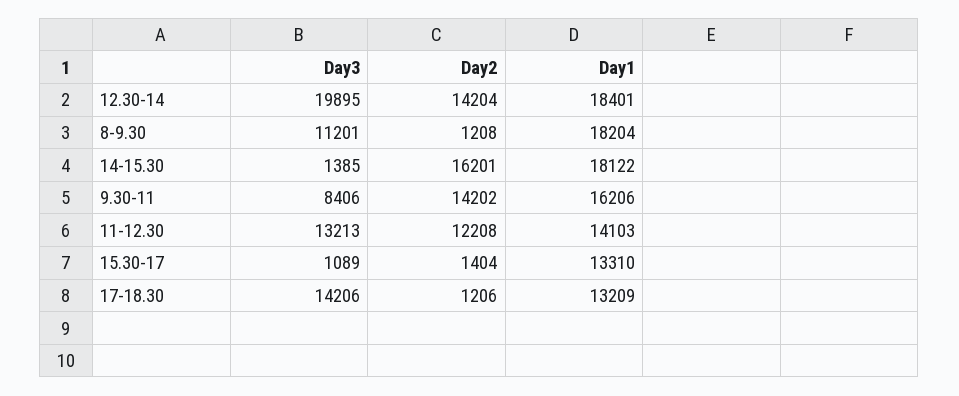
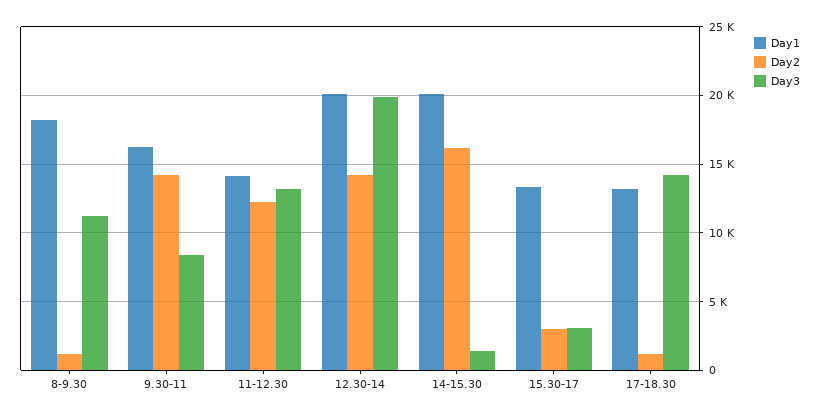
  {
    "Day3": {
      "12.30-14": 19895,
      "8-9.30": 11201,
      "14-15.30": 1385,
      "9.30-11": 8406,
      "11-12.30": 13213,
-     "15.30-17": 1089,
+     "15.30-17": 3000,
      "17-18.30": 14206
    },
    "Day2": {
      "12.30-14": 14204,
      "8-9.30": 1208,
      "14-15.30": 16201,
      "9.30-11": 14202,
      "11-12.30": 12208,
-     "15.30-17": 1404,
+     "15.30-17": 3000,
      "17-18.30": 1206
    },
    "Day1": {
-     "12.30-14": 18401,
+     "12.30-14": 20000,
      "8-9.30": 18204,
-     "14-15.30": 18122,
+     "14-15.30": 20000,
      "9.30-11": 16206,
      "11-12.30": 14103,
      "15.30-17": 13310,
      "17-18.30": 13209
    }
  }

